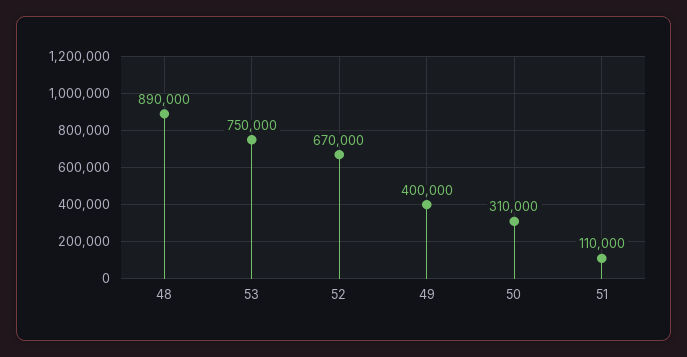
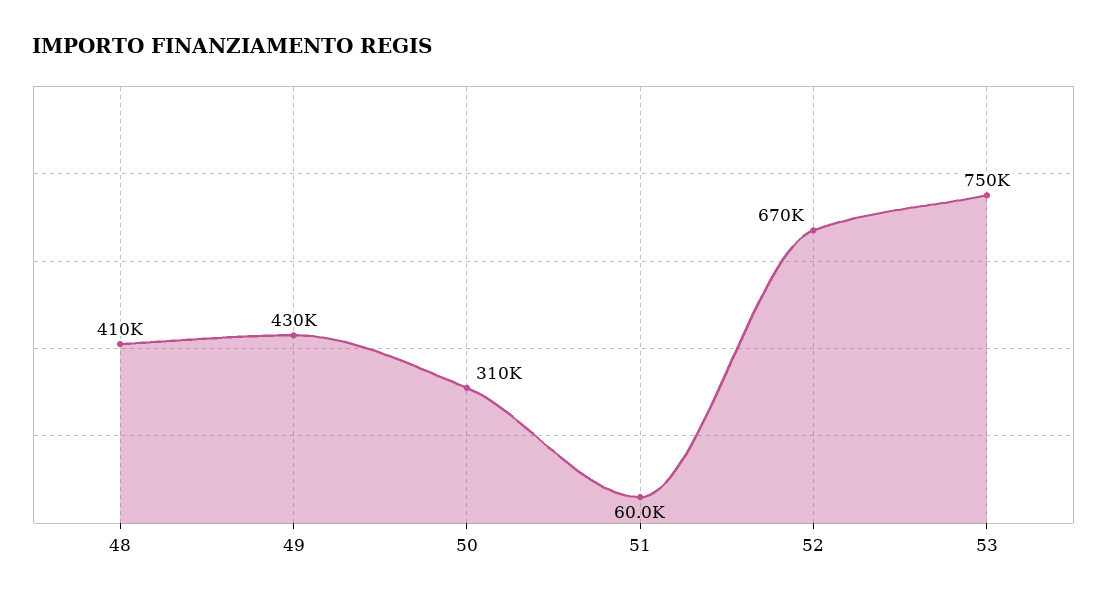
  {
-   "48": 890000,
+   "48": 410000,
    "53": 750000,
    "52": 670000,
-   "49": 400000,
+   "49": 430000,
    "50": 310000,
-   "51": 110000
+   "51": 60000
  }

